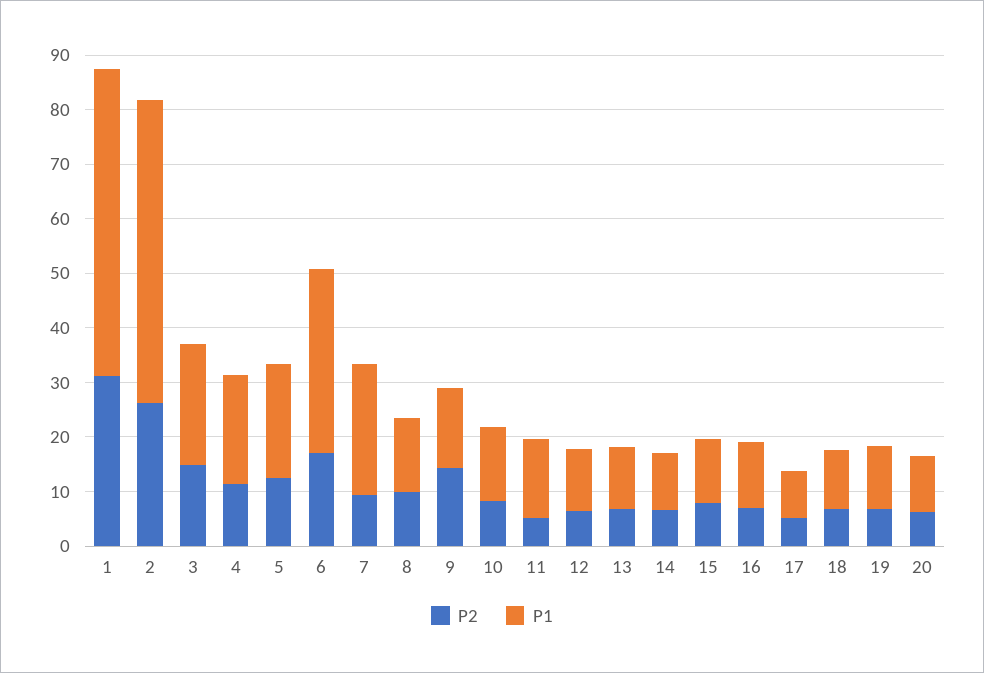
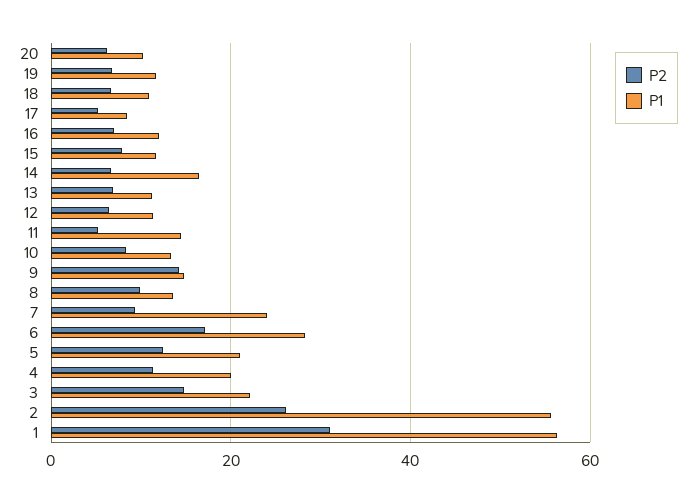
  {
    "P2": {
      "1": 32,
      "2": 26,
      "3": 14,
      "4": 12,
      "5": 12,
      "6": 18,
      "7": 10,
      "8": 10,
      "9": 14,
      "10": 8,
      "11": 6,
      "12": 6,
      "13": 6,
      "14": 6,
      "15": 8,
      "16": 8,
      "17": 6,
      "18": 6,
      "19": 6,
      "20": 6
    },
    "P1": {
      "1": 56,
      "2": 56,
      "3": 22,
      "4": 20,
      "5": 22,
-     "6": 34,
+     "6": 28,
      "7": 24,
      "8": 14,
      "9": 14,
      "10": 14,
      "11": 14,
      "12": 12,
      "13": 12,
-     "14": 10,
+     "14": 16,
      "15": 12,
      "16": 12,
      "17": 8,
      "18": 10,
      "19": 12,
      "20": 10
    }
  }

